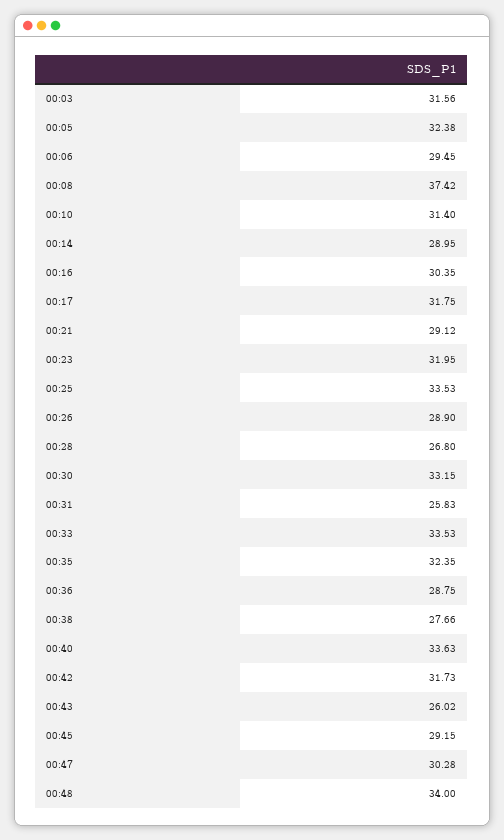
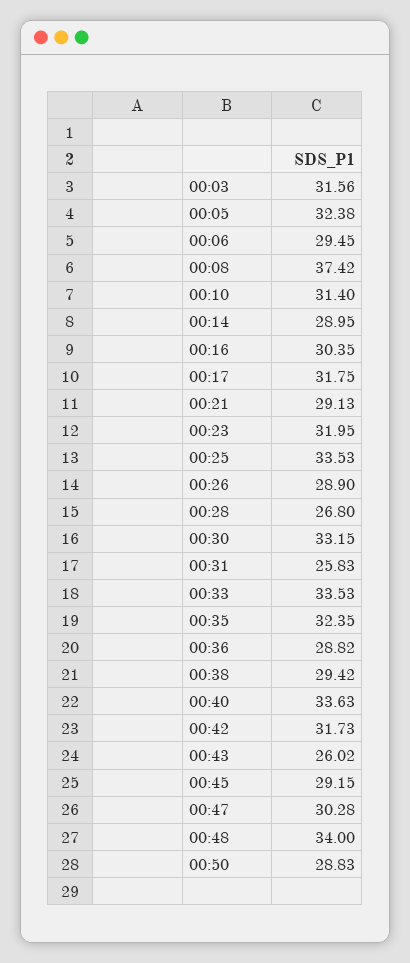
  {
    "00:03": 31.56,
    "00:05": 32.38,
    "00:06": 29.45,
    "00:08": 37.42,
    "00:10": 31.4,
    "00:14": 28.95,
    "00:16": 30.35,
    "00:17": 31.75,
-   "00:21": 29.12,
+   "00:21": 29.13,
    "00:23": 31.95,
    "00:25": 33.53,
    "00:26": 28.9,
    "00:28": 26.8,
    "00:30": 33.15,
    "00:31": 25.83,
    "00:33": 33.53,
    "00:35": 32.35,
-   "00:36": 28.75,
+   "00:36": 28.82,
-   "00:38": 27.66,
+   "00:38": 29.42,
    "00:40": 33.63,
    "00:42": 31.73,
    "00:43": 26.02,
    "00:45": 29.15,
    "00:47": 30.28,
-   "00:48": 34
+   "00:48": 34,
+   "00:50": 28.83
  }

